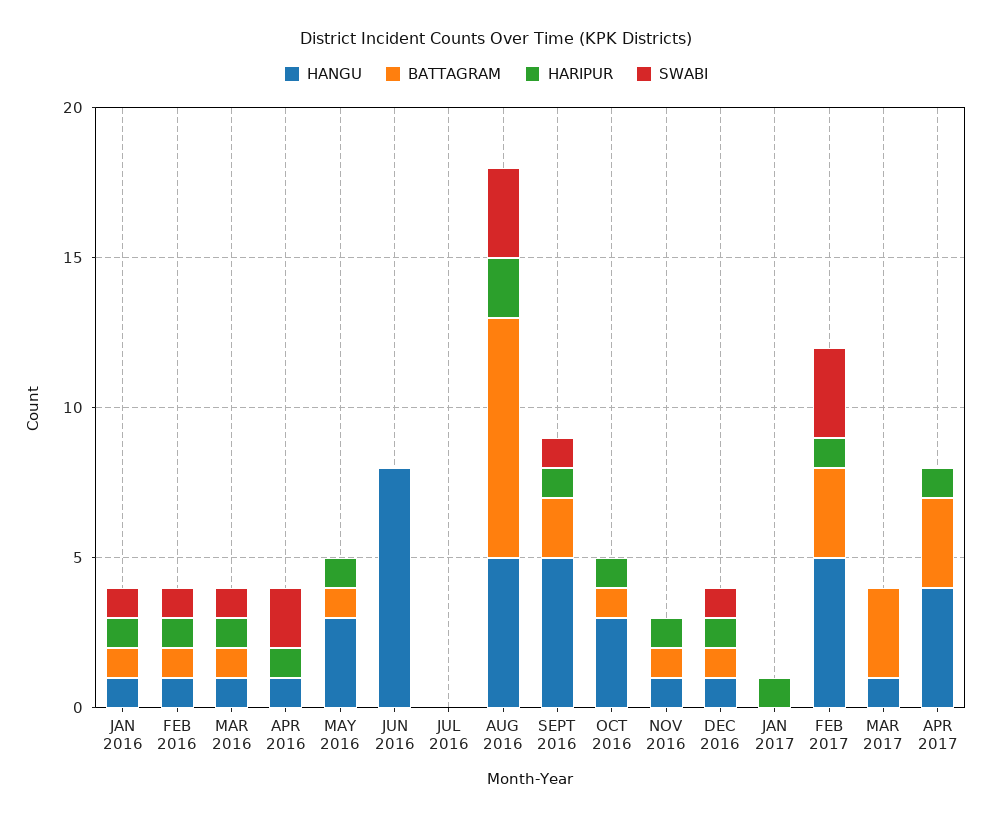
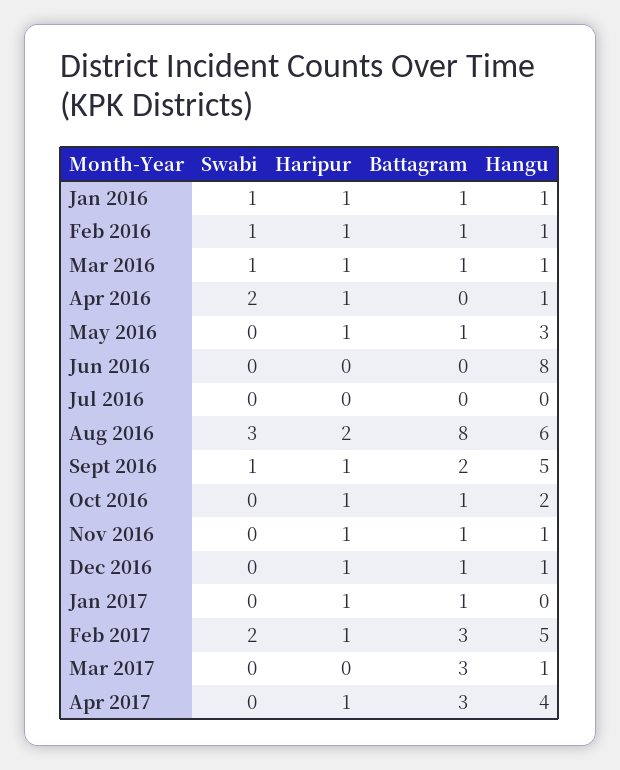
  {
    "HANGU": {
      "JAN 2016": 1,
      "FEB 2016": 1,
      "MAR 2016": 1,
      "APR 2016": 1,
      "MAY 2016": 3,
      "JUN 2016": 8,
      "JUL 2016": 0,
-     "AUG 2016": 5,
+     "AUG 2016": 6,
      "SEPT 2016": 5,
-     "OCT 2016": 3,
+     "OCT 2016": 2,
      "NOV 2016": 1,
      "DEC 2016": 1,
      "JAN 2017": 0,
      "FEB 2017": 5,
      "MAR 2017": 1,
      "APR 2017": 4
    },
    "BATTAGRAM": {
      "JAN 2016": 1,
      "FEB 2016": 1,
      "MAR 2016": 1,
      "APR 2016": 0,
      "MAY 2016": 1,
      "JUN 2016": 0,
      "JUL 2016": 0,
      "AUG 2016": 8,
      "SEPT 2016": 2,
      "OCT 2016": 1,
      "NOV 2016": 1,
      "DEC 2016": 1,
-     "JAN 2017": 0,
+     "JAN 2017": 1,
      "FEB 2017": 3,
      "MAR 2017": 3,
      "APR 2017": 3
    },
    "HARIPUR": {
      "JAN 2016": 1,
      "FEB 2016": 1,
      "MAR 2016": 1,
      "APR 2016": 1,
      "MAY 2016": 1,
      "JUN 2016": 0,
      "JUL 2016": 0,
      "AUG 2016": 2,
      "SEPT 2016": 1,
      "OCT 2016": 1,
      "NOV 2016": 1,
      "DEC 2016": 1,
      "JAN 2017": 1,
      "FEB 2017": 1,
      "MAR 2017": 0,
      "APR 2017": 1
    },
    "SWABI": {
      "JAN 2016": 1,
      "FEB 2016": 1,
      "MAR 2016": 1,
      "APR 2016": 2,
      "MAY 2016": 0,
      "JUN 2016": 0,
      "JUL 2016": 0,
      "AUG 2016": 3,
      "SEPT 2016": 1,
      "OCT 2016": 0,
      "NOV 2016": 0,
-     "DEC 2016": 1,
+     "DEC 2016": 0,
      "JAN 2017": 0,
-     "FEB 2017": 3,
+     "FEB 2017": 2,
      "MAR 2017": 0,
      "APR 2017": 0
    }
  }

